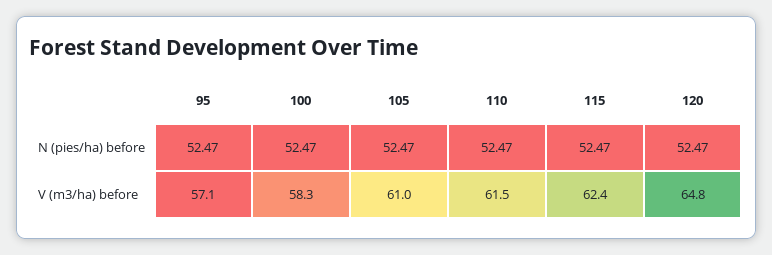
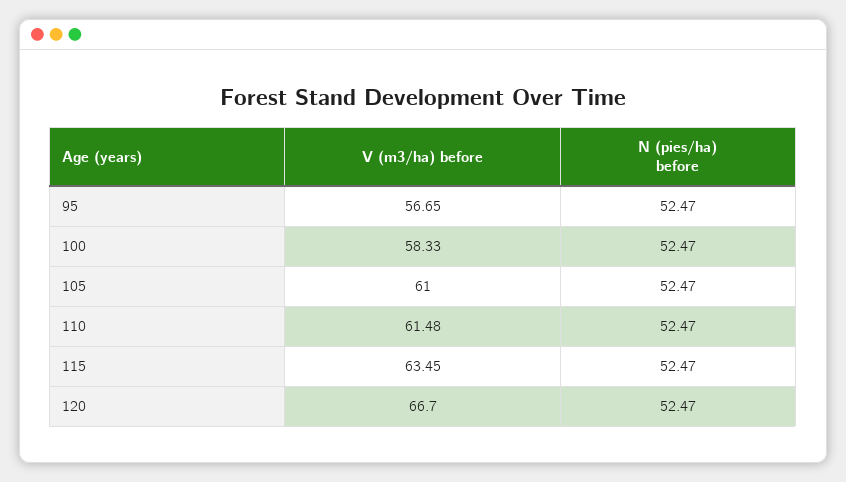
  {
    "95": {
      "N (pies/ha) before": 52.47,
-     "V (m3/ha) before": 57.1
+     "V (m3/ha) before": 56.65
    },
    "100": {
      "N (pies/ha) before": 52.47,
      "V (m3/ha) before": 58.33
    },
    "105": {
      "N (pies/ha) before": 52.47,
      "V (m3/ha) before": 61
    },
    "110": {
      "N (pies/ha) before": 52.47,
      "V (m3/ha) before": 61.48
    },
    "115": {
      "N (pies/ha) before": 52.47,
-     "V (m3/ha) before": 62.4
+     "V (m3/ha) before": 63.45
    },
    "120": {
      "N (pies/ha) before": 52.47,
-     "V (m3/ha) before": 64.8
+     "V (m3/ha) before": 66.7
    }
  }

